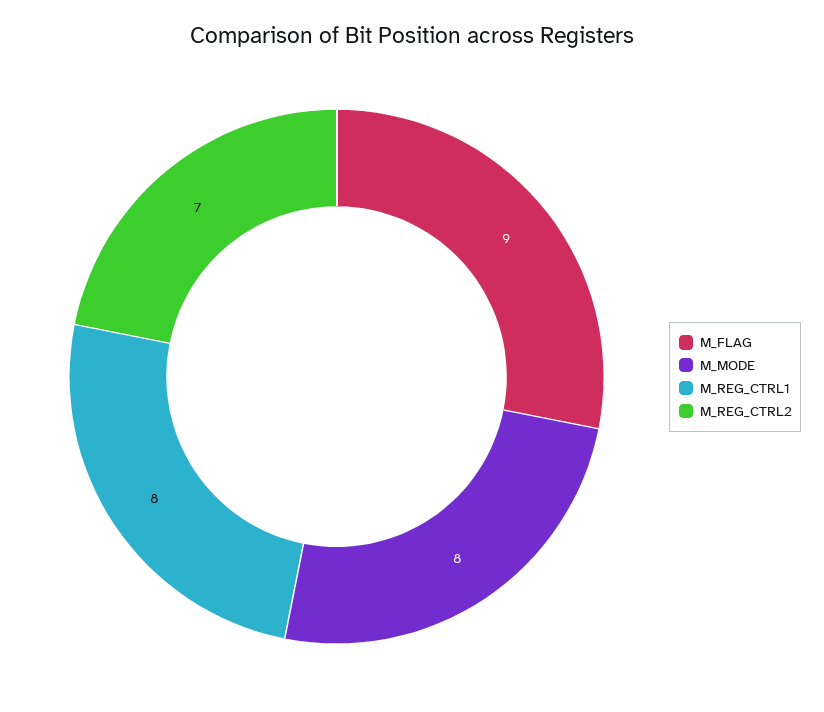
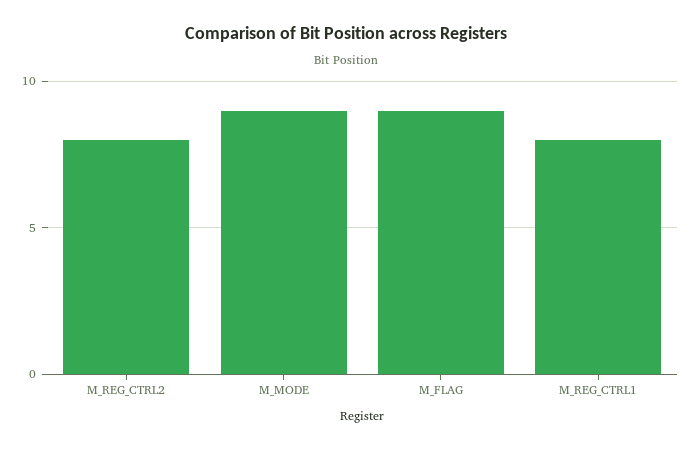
  {
    "M_FLAG": 9,
-   "M_MODE": 8,
+   "M_MODE": 9,
    "M_REG_CTRL1": 8,
-   "M_REG_CTRL2": 7
+   "M_REG_CTRL2": 8
  }

